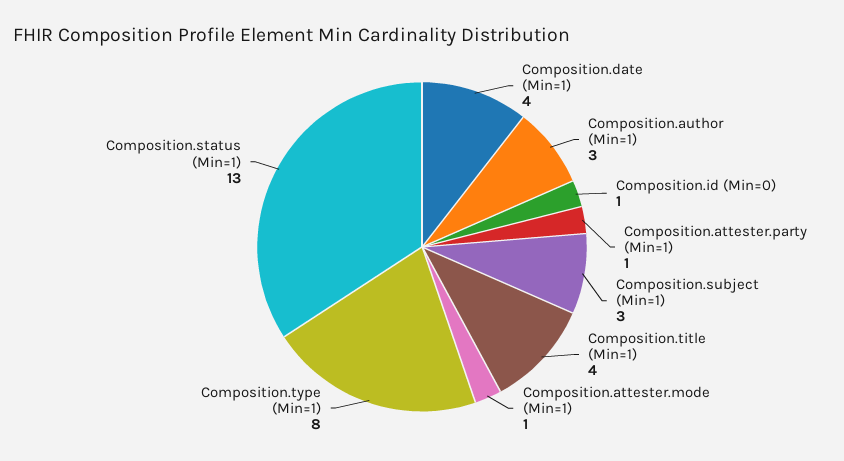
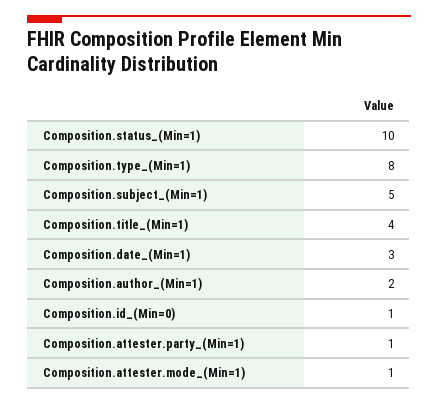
  {
-   "Composition.date (Min=1)": 4,
+   "Composition.date (Min=1)": 3,
-   "Composition.author (Min=1)": 3,
+   "Composition.author (Min=1)": 2,
    "Composition.id (Min=0)": 1,
    "Composition.attester.party (Min=1)": 1,
-   "Composition.subject (Min=1)": 3,
+   "Composition.subject (Min=1)": 5,
    "Composition.title (Min=1)": 4,
    "Composition.attester.mode (Min=1)": 1,
    "Composition.type (Min=1)": 8,
-   "Composition.status (Min=1)": 13
+   "Composition.status (Min=1)": 10
  }

